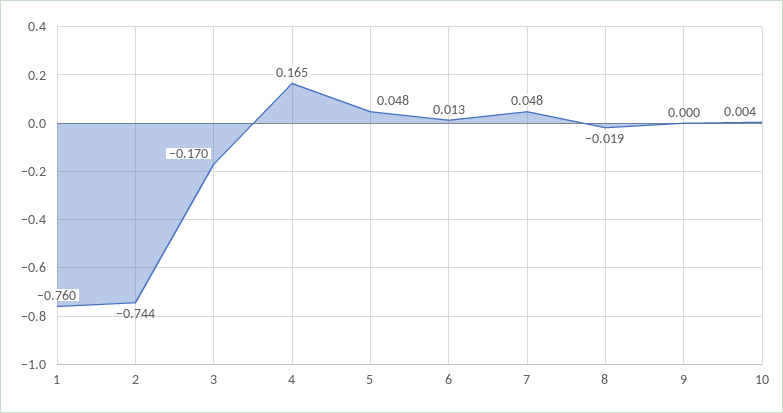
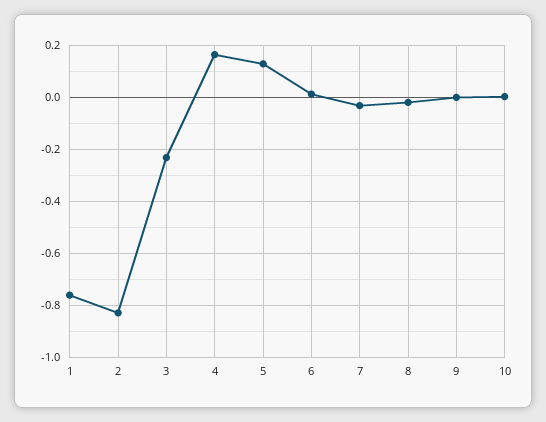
  {
    "1": -0.76,
-   "2": -0.744,
+   "2": -0.825,
-   "3": -0.17,
+   "3": -0.225,
    "4": 0.165,
-   "5": 0.048,
+   "5": 0.125,
    "6": 0.013,
-   "7": 0.048,
+   "7": -0.025,
    "8": -0.019,
    "9": 0,
    "10": 0.004
  }

